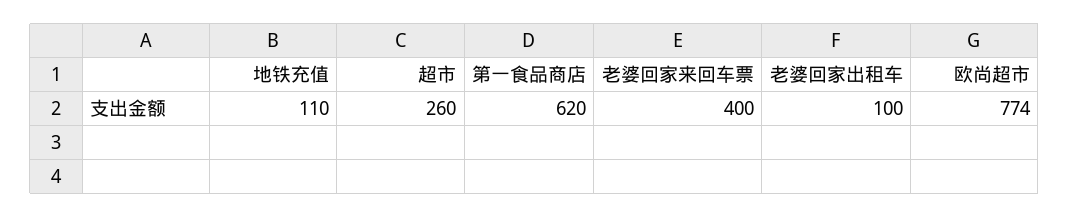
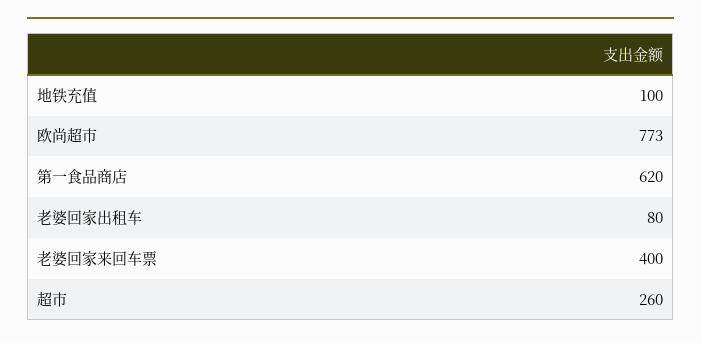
  {
-   "地铁充值": 110,
+   "地铁充值": 100,
    "超市": 260,
    "第一食品商店": 620,
    "老婆回家来回车票": 400,
-   "老婆回家出租车": 100,
+   "老婆回家出租车": 80,
-   "欧尚超市": 774
+   "欧尚超市": 773
  }

